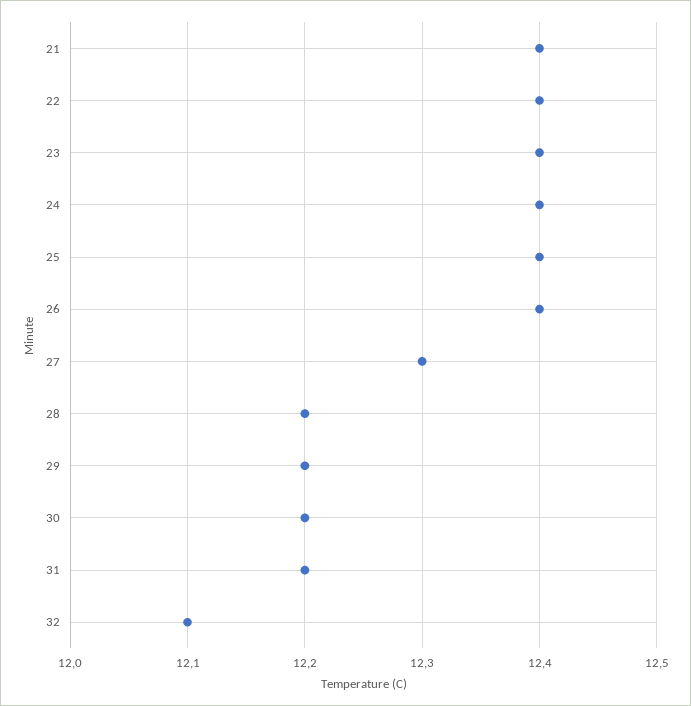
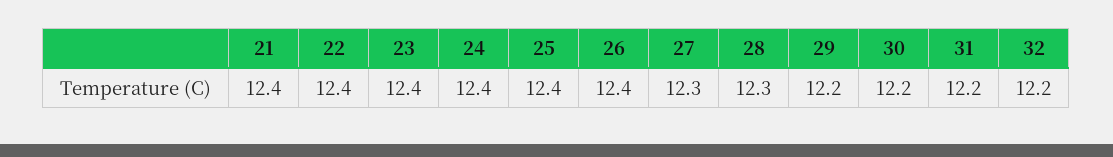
  {
    "21": 12.4,
    "22": 12.4,
    "23": 12.4,
    "24": 12.4,
    "25": 12.4,
    "26": 12.4,
    "27": 12.3,
-   "28": 12.2,
+   "28": 12.3,
    "29": 12.2,
    "30": 12.2,
    "31": 12.2,
-   "32": 12.1
+   "32": 12.2
  }

